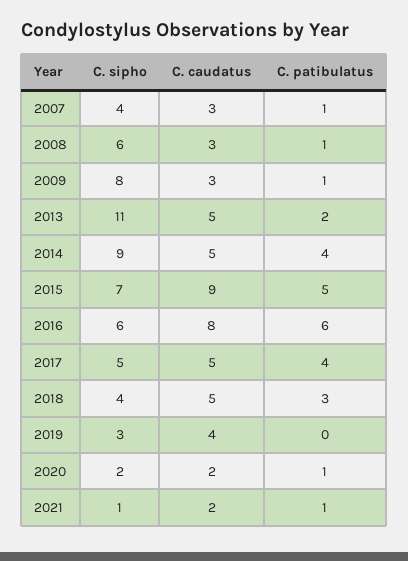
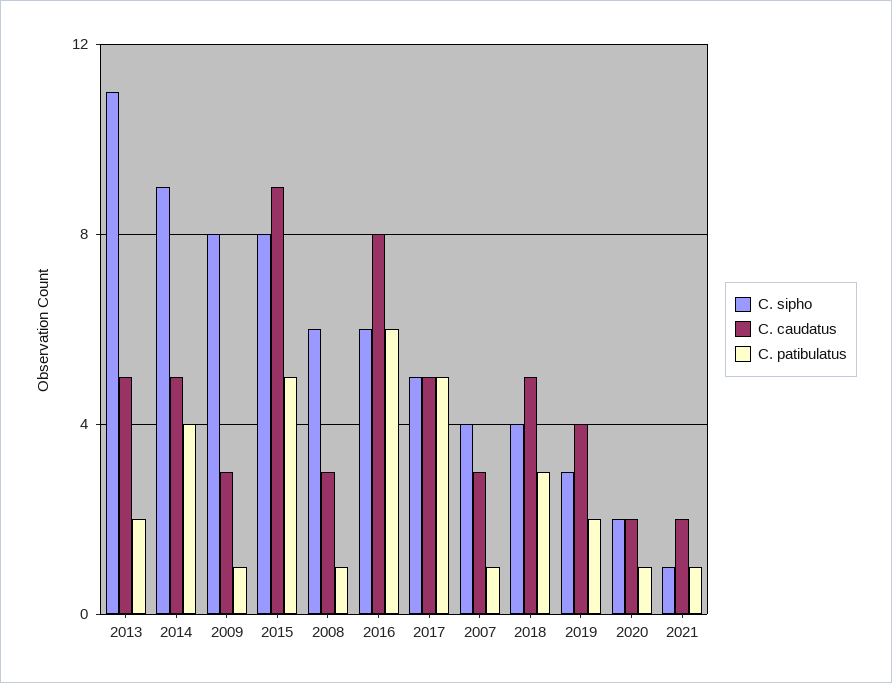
  {
    "C. sipho": {
      "2007": 4,
      "2008": 6,
      "2009": 8,
      "2013": 11,
      "2014": 9,
-     "2015": 7,
+     "2015": 8,
      "2016": 6,
      "2017": 5,
      "2018": 4,
      "2019": 3,
      "2020": 2,
      "2021": 1
    },
    "C. caudatus": {
      "2007": 3,
      "2008": 3,
      "2009": 3,
      "2013": 5,
      "2014": 5,
      "2015": 9,
      "2016": 8,
      "2017": 5,
      "2018": 5,
      "2019": 4,
      "2020": 2,
      "2021": 2
    },
    "C. patibulatus": {
      "2007": 1,
      "2008": 1,
      "2009": 1,
      "2013": 2,
      "2014": 4,
      "2015": 5,
      "2016": 6,
-     "2017": 4,
+     "2017": 5,
      "2018": 3,
-     "2019": 0,
+     "2019": 2,
      "2020": 1,
      "2021": 1
    }
  }

